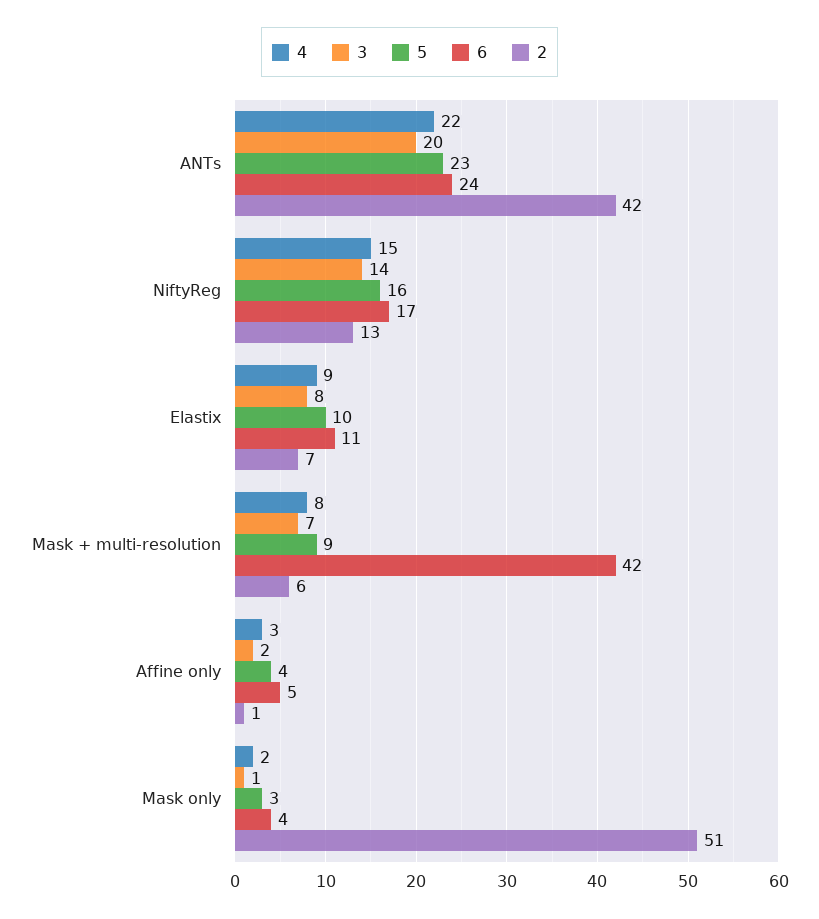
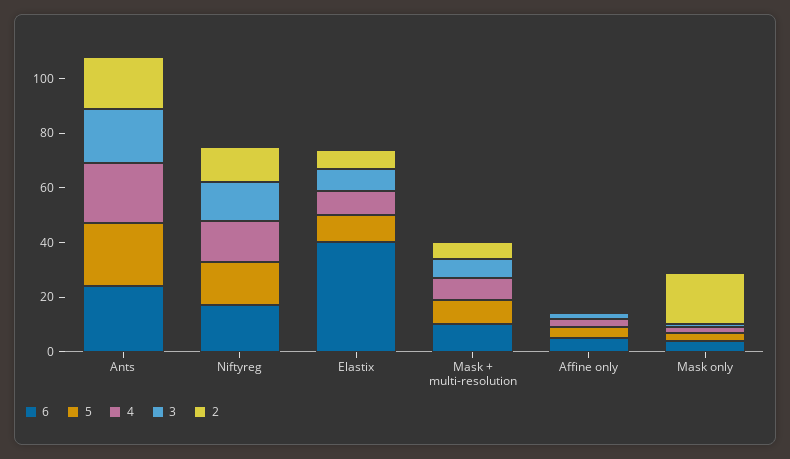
  {
    "4": {
      "ANTs": 22,
      "NiftyReg": 15,
      "Elastix": 9,
      "Mask + multi-resolution": 8,
      "Affine only": 3,
      "Mask only": 2
    },
    "3": {
      "ANTs": 20,
      "NiftyReg": 14,
      "Elastix": 8,
      "Mask + multi-resolution": 7,
      "Affine only": 2,
      "Mask only": 1
    },
    "5": {
      "ANTs": 23,
      "NiftyReg": 16,
      "Elastix": 10,
      "Mask + multi-resolution": 9,
      "Affine only": 4,
      "Mask only": 3
    },
    "6": {
      "ANTs": 24,
      "NiftyReg": 17,
-     "Elastix": 11,
+     "Elastix": 40,
-     "Mask + multi-resolution": 42,
+     "Mask + multi-resolution": 10,
      "Affine only": 5,
      "Mask only": 4
    },
    "2": {
-     "ANTs": 42,
+     "ANTs": 20,
      "NiftyReg": 13,
      "Elastix": 7,
      "Mask + multi-resolution": 6,
      "Affine only": 1,
-     "Mask only": 51
+     "Mask only": 20
    }
  }

